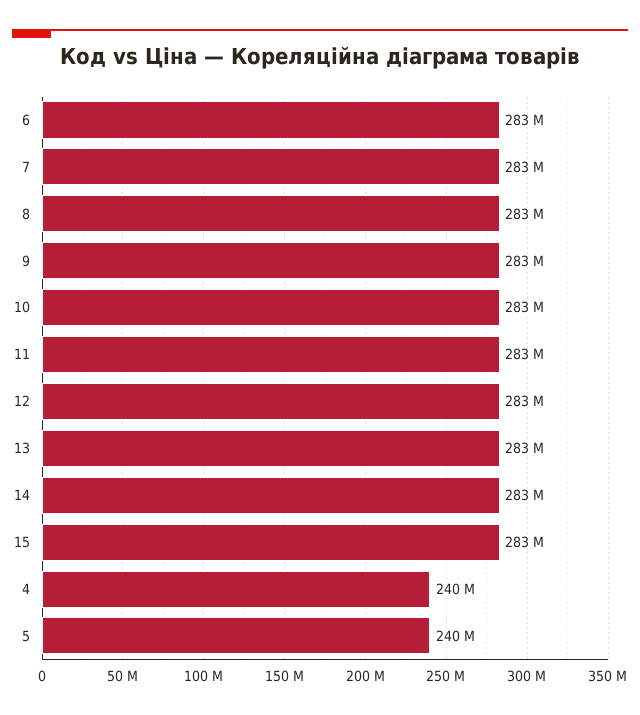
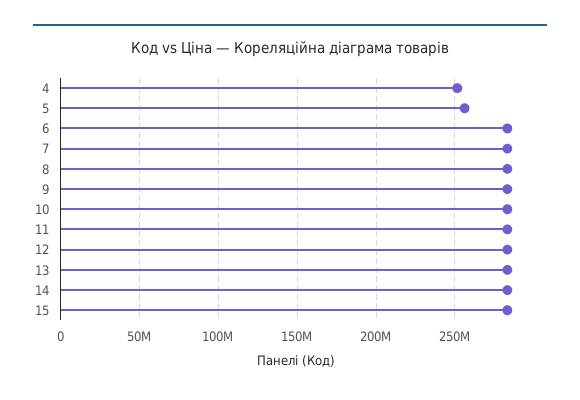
  {
    "6": 283000000,
    "7": 283000000,
    "8": 283000000,
    "9": 283000000,
    "10": 283000000,
    "11": 283000000,
    "12": 283000000,
    "13": 283000000,
    "14": 283000000,
    "15": 283000000,
-   "4": 240000000,
+   "4": 250000000,
-   "5": 240000000
+   "5": 255000000
  }

